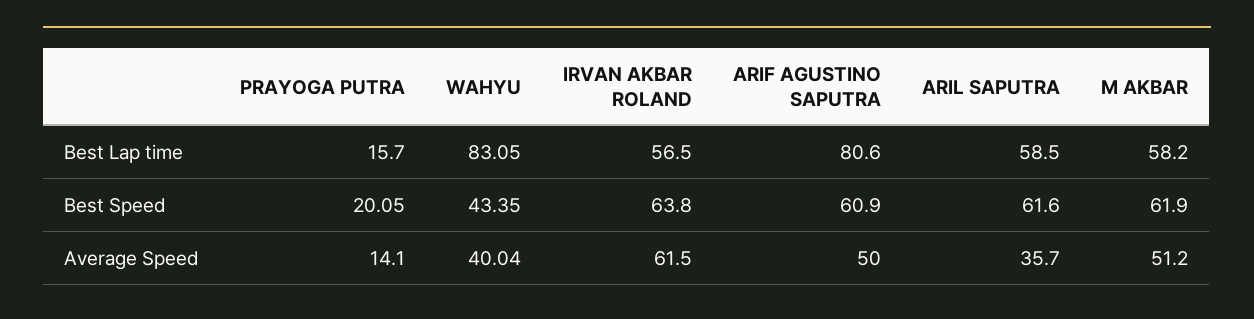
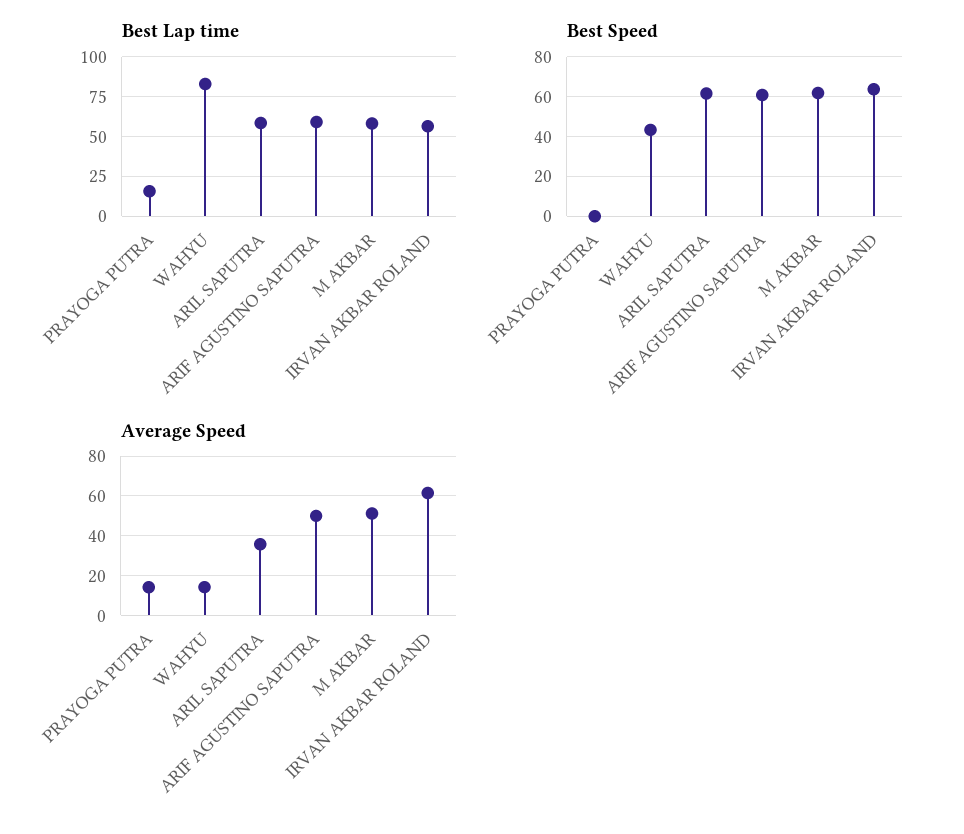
  {
    "Best Lap time": {
      "PRAYOGA PUTRA": 15.7,
      "WAHYU": 83.05,
      "IRVAN AKBAR ROLAND": 56.5,
-     "ARIF AGUSTINO SAPUTRA": 80.6,
+     "ARIF AGUSTINO SAPUTRA": 60,
      "ARIL SAPUTRA": 58.5,
      "M AKBAR": 58.2
    },
    "Best Speed": {
-     "PRAYOGA PUTRA": 20.05,
+     "PRAYOGA PUTRA": 0,
      "WAHYU": 43.35,
      "IRVAN AKBAR ROLAND": 63.8,
      "ARIF AGUSTINO SAPUTRA": 60.9,
      "ARIL SAPUTRA": 61.6,
      "M AKBAR": 61.9
    },
    "Average Speed": {
      "PRAYOGA PUTRA": 14.1,
-     "WAHYU": 40.04,
+     "WAHYU": 15,
      "IRVAN AKBAR ROLAND": 61.5,
      "ARIF AGUSTINO SAPUTRA": 50,
      "ARIL SAPUTRA": 35.7,
      "M AKBAR": 51.2
    }
  }

